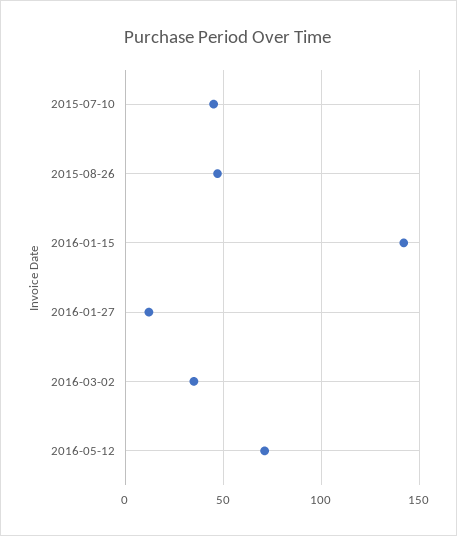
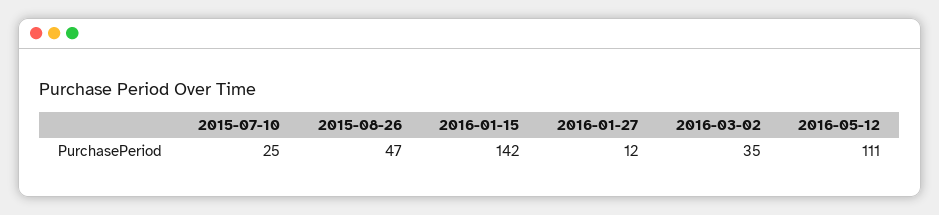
  {
-   "2015-07-10": 45,
+   "2015-07-10": 25,
    "2015-08-26": 47,
    "2016-01-15": 142,
    "2016-01-27": 12,
    "2016-03-02": 35,
-   "2016-05-12": 70
+   "2016-05-12": 111
  }

